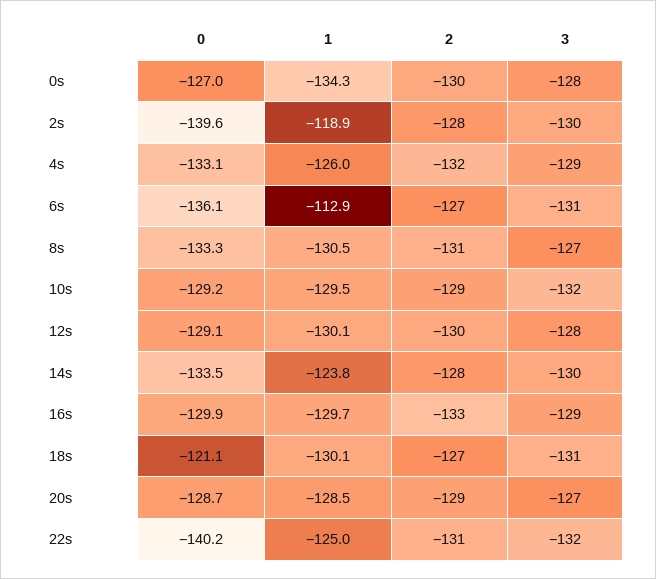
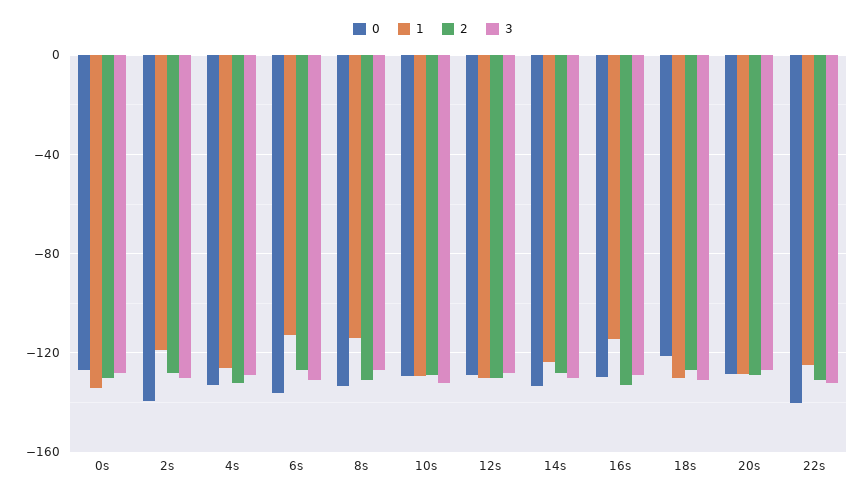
  {
    "0": {
      "0s": -127,
      "2s": -139.6,
      "4s": -133.1,
      "6s": -136.1,
      "8s": -133.3,
      "10s": -129.2,
      "12s": -129.1,
      "14s": -133.5,
      "16s": -129.9,
      "18s": -121.1,
      "20s": -128.7,
      "22s": -140.2
    },
    "1": {
      "0s": -134.3,
      "2s": -118.9,
      "4s": -126,
      "6s": -112.9,
-     "8s": -130.5,
+     "8s": -115,
      "10s": -129.5,
      "12s": -130.1,
      "14s": -123.8,
-     "16s": -129.7,
+     "16s": -115,
      "18s": -130.1,
      "20s": -128.5,
      "22s": -125
    },
    "2": {
      "0s": -130,
      "2s": -128,
      "4s": -132,
      "6s": -127,
      "8s": -131,
      "10s": -129,
      "12s": -130,
      "14s": -128,
      "16s": -133,
      "18s": -127,
      "20s": -129,
      "22s": -131
    },
    "3": {
      "0s": -128,
      "2s": -130,
      "4s": -129,
      "6s": -131,
      "8s": -127,
      "10s": -132,
      "12s": -128,
      "14s": -130,
      "16s": -129,
      "18s": -131,
      "20s": -127,
      "22s": -132
    }
  }

